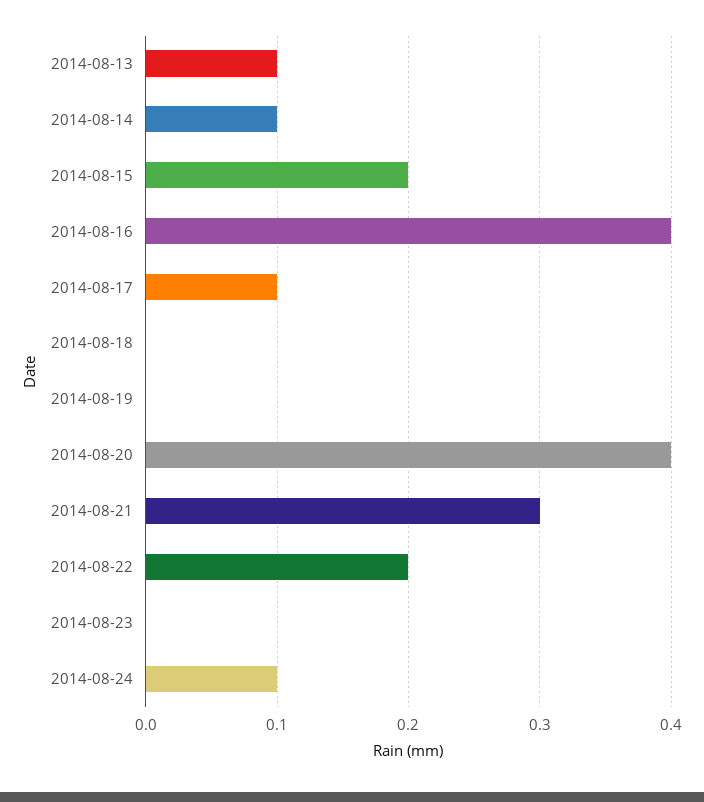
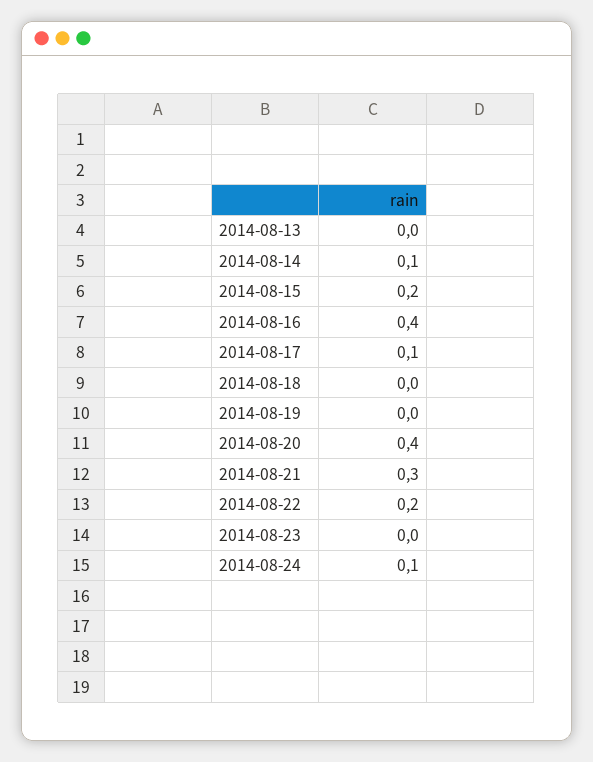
  {
-   "2014-08-13": 0.1,
+   "2014-08-13": 0,
    "2014-08-14": 0.1,
    "2014-08-15": 0.2,
    "2014-08-16": 0.4,
    "2014-08-17": 0.1,
    "2014-08-18": 0,
    "2014-08-19": 0,
    "2014-08-20": 0.4,
    "2014-08-21": 0.3,
    "2014-08-22": 0.2,
    "2014-08-23": 0,
    "2014-08-24": 0.1
  }

